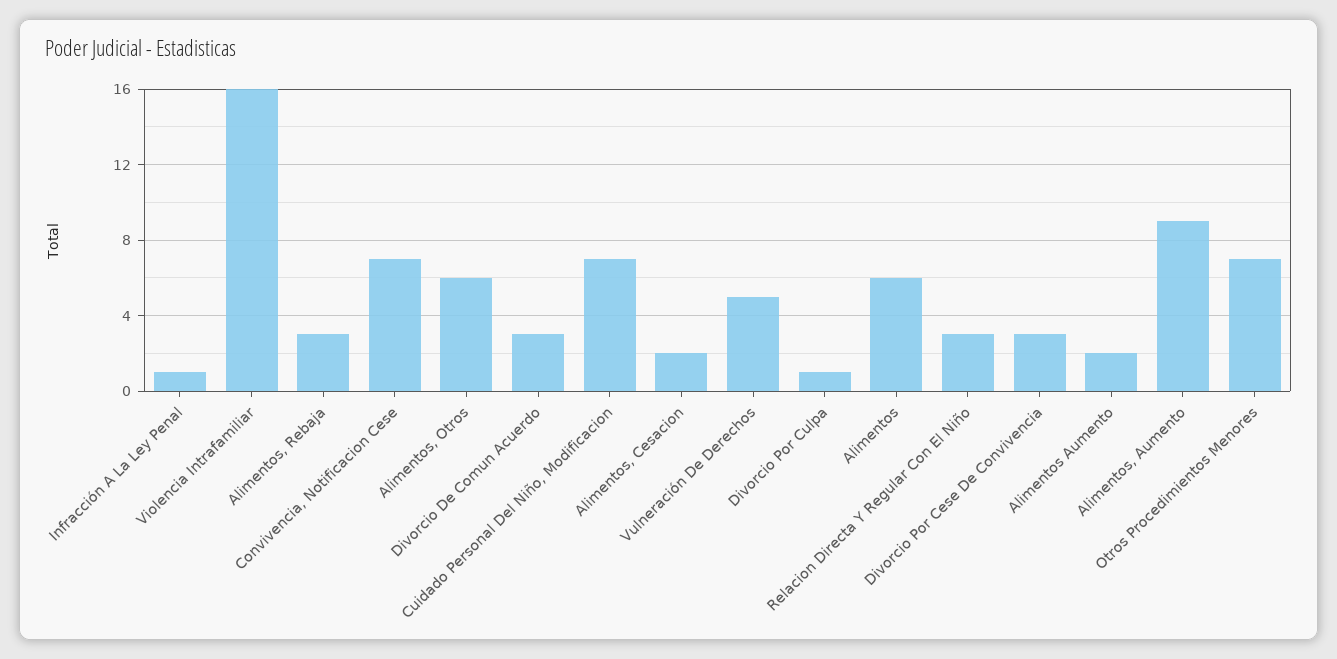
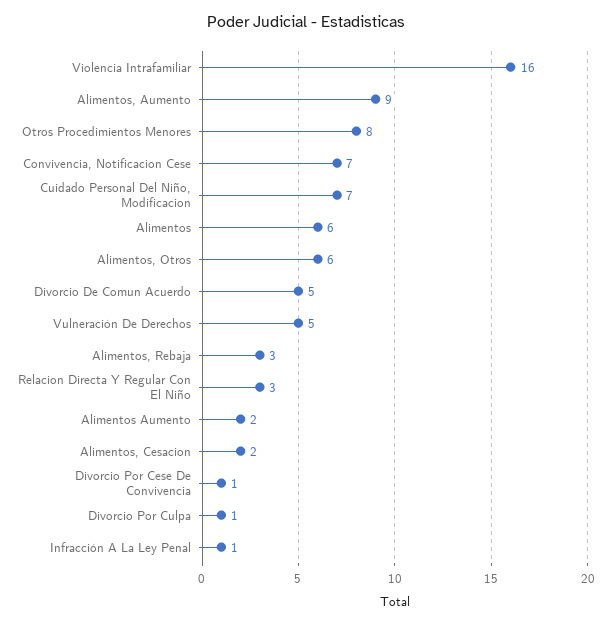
  {
    "Infracción A La Ley Penal": 1,
    "Violencia Intrafamiliar": 16,
    "Alimentos, Rebaja": 3,
    "Convivencia, Notificacion Cese": 7,
    "Alimentos, Otros": 6,
-   "Divorcio De Comun Acuerdo": 3,
+   "Divorcio De Comun Acuerdo": 5,
    "Cuidado Personal Del Niño, Modificacion": 7,
    "Alimentos, Cesacion": 2,
    "Vulneración De Derechos": 5,
    "Divorcio Por Culpa": 1,
    "Alimentos": 6,
    "Relacion Directa Y Regular Con El Niño": 3,
-   "Divorcio Por Cese De Convivencia": 3,
+   "Divorcio Por Cese De Convivencia": 1,
    "Alimentos Aumento": 2,
    "Alimentos, Aumento": 9,
-   "Otros Procedimientos Menores": 7
+   "Otros Procedimientos Menores": 8
  }

